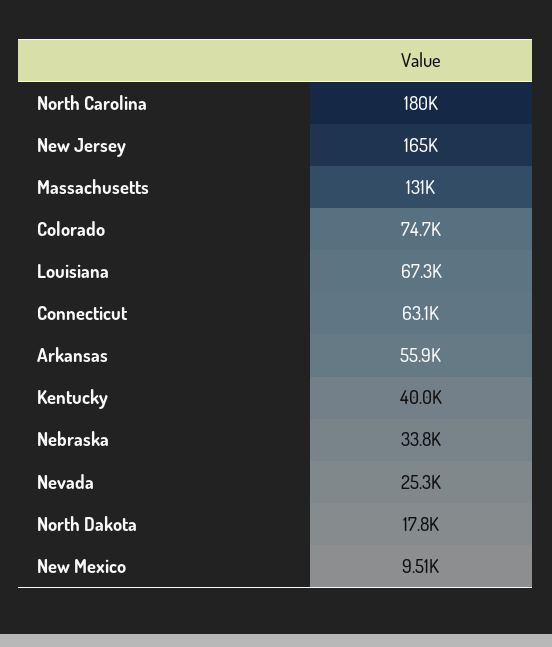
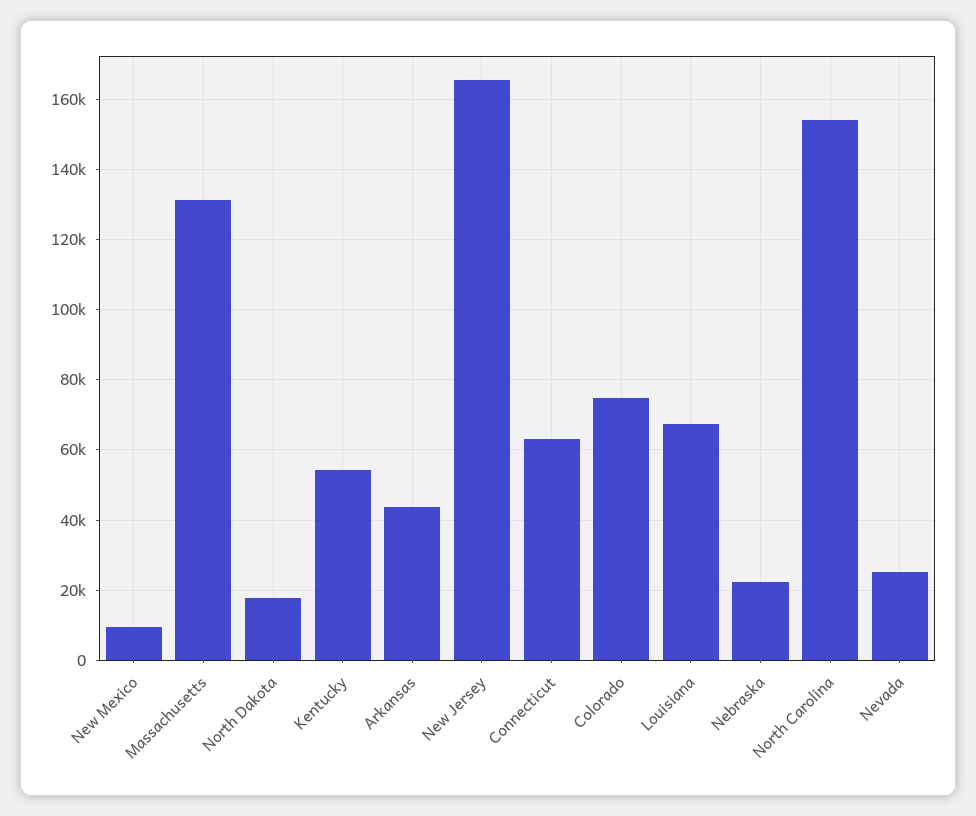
  {
-   "North Carolina": 180000,
+   "North Carolina": 154000,
    "New Jersey": 165000,
    "Massachusetts": 131000,
    "Colorado": 74700,
    "Louisiana": 67300,
    "Connecticut": 63100,
-   "Arkansas": 55900,
+   "Arkansas": 44000,
-   "Kentucky": 40000,
+   "Kentucky": 54000,
-   "Nebraska": 33800,
+   "Nebraska": 22000,
    "Nevada": 25300,
    "North Dakota": 17800,
    "New Mexico": 9510
  }

